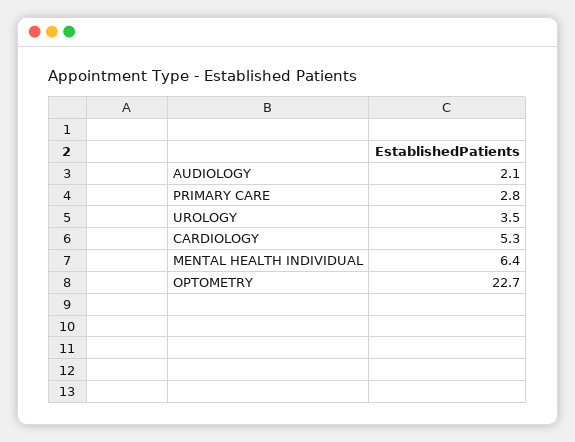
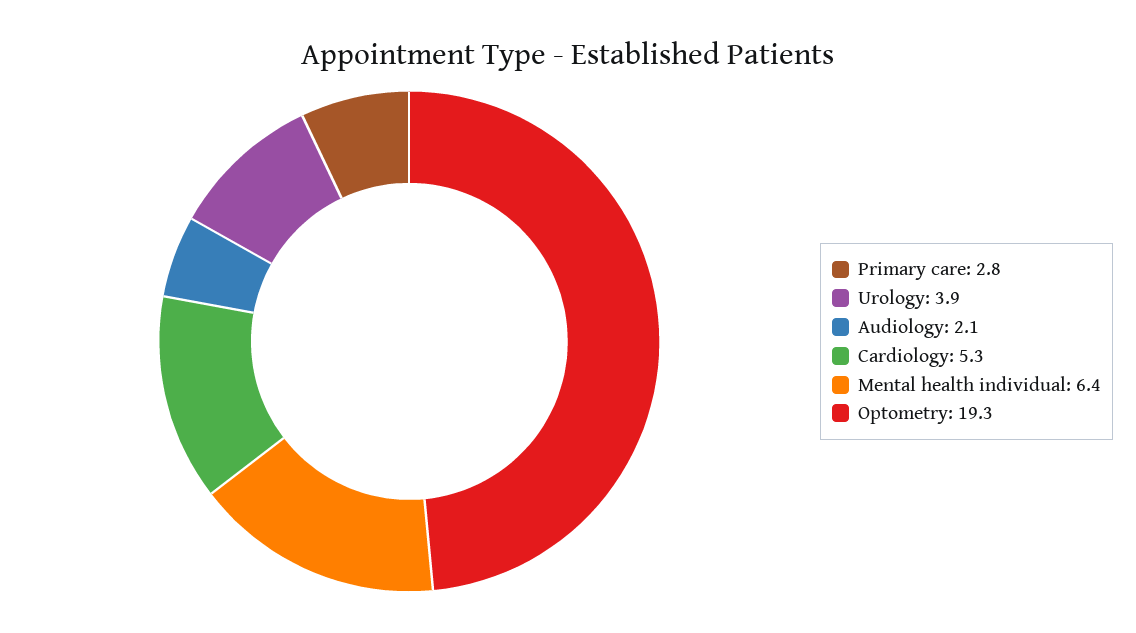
  {
    "AUDIOLOGY": 2.1,
    "PRIMARY CARE": 2.8,
-   "UROLOGY": 3.5,
+   "UROLOGY": 3.9,
    "CARDIOLOGY": 5.3,
    "MENTAL HEALTH INDIVIDUAL": 6.4,
-   "OPTOMETRY": 22.7
+   "OPTOMETRY": 19.3
  }

